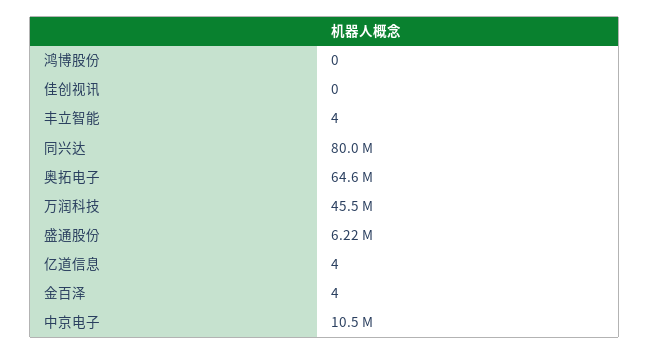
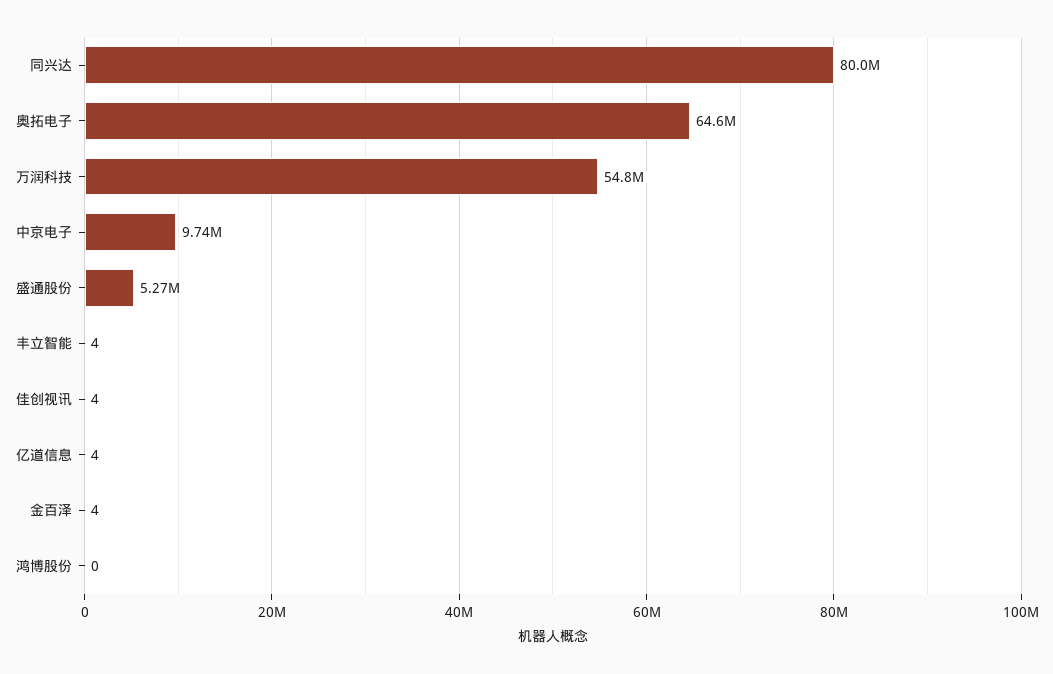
  {
    "鸿博股份": 0,
-   "佳创视讯": 0,
+   "佳创视讯": 4,
    "丰立智能": 4,
    "同兴达": 80000000,
    "奥拓电子": 64600000,
-   "万润科技": 45500000,
+   "万润科技": 54800000,
-   "盛通股份": 6220000,
+   "盛通股份": 5270000,
    "亿道信息": 4,
    "金百泽": 4,
-   "中京电子": 10500000
+   "中京电子": 9740000
  }

